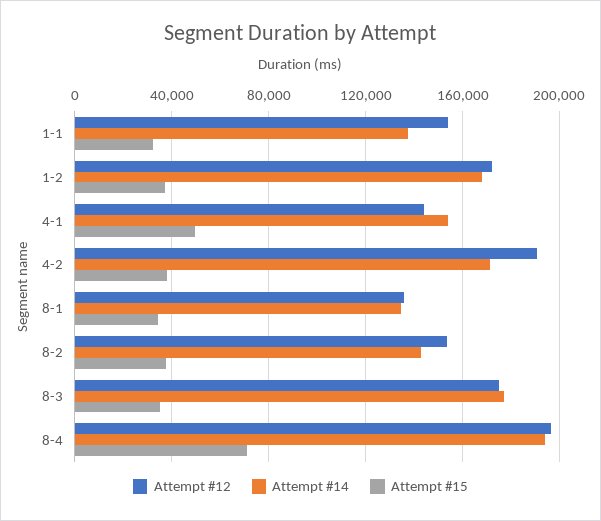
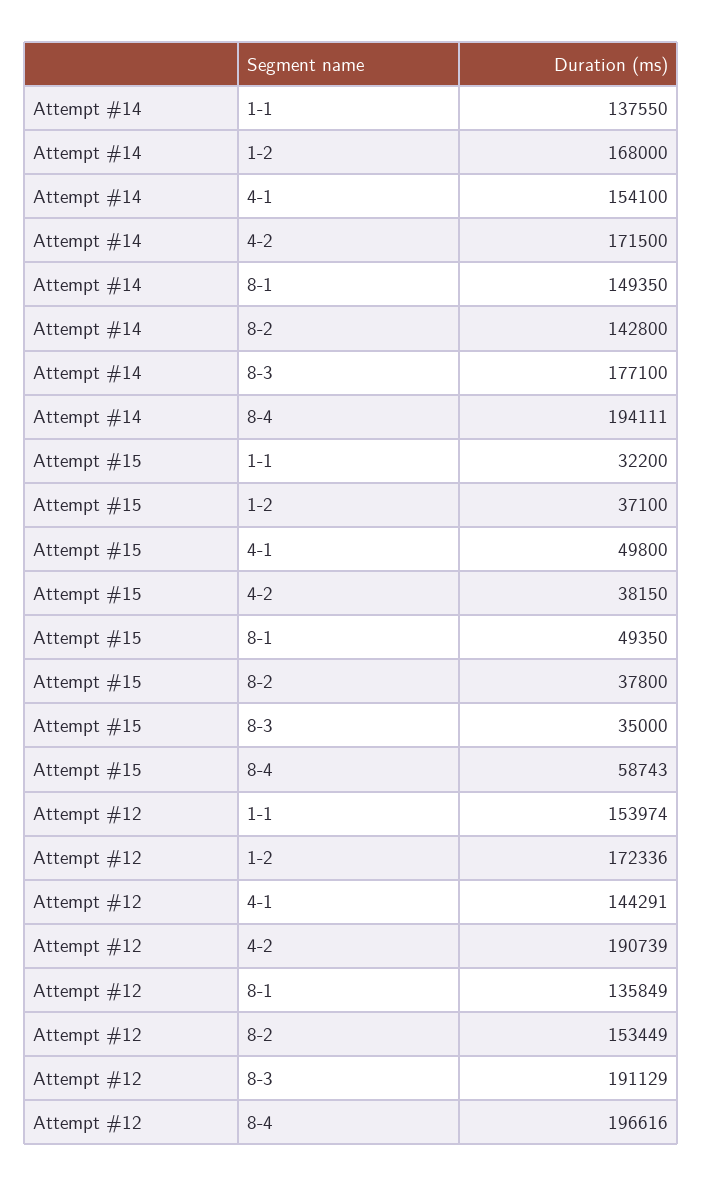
  {
    "Attempt #12": {
      "1-1": 153974,
      "1-2": 172336,
      "4-1": 144291,
      "4-2": 190739,
      "8-1": 135849,
      "8-2": 153449,
-     "8-3": 175000,
+     "8-3": 191129,
      "8-4": 196616
    },
    "Attempt #14": {
      "1-1": 137550,
      "1-2": 168000,
      "4-1": 154100,
      "4-2": 171500,
-     "8-1": 135000,
+     "8-1": 149350,
      "8-2": 142800,
      "8-3": 177100,
      "8-4": 194111
    },
    "Attempt #15": {
      "1-1": 32200,
      "1-2": 37100,
      "4-1": 49800,
      "4-2": 38150,
-     "8-1": 35000,
+     "8-1": 49350,
      "8-2": 37800,
      "8-3": 35000,
-     "8-4": 70000
+     "8-4": 58743
    }
  }

